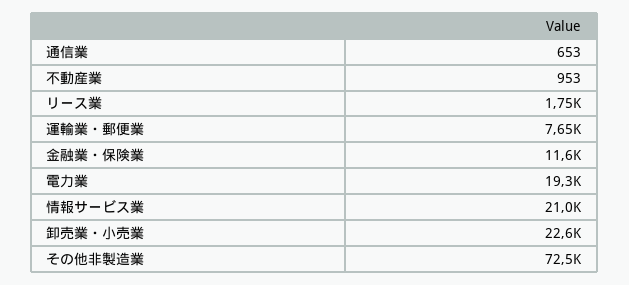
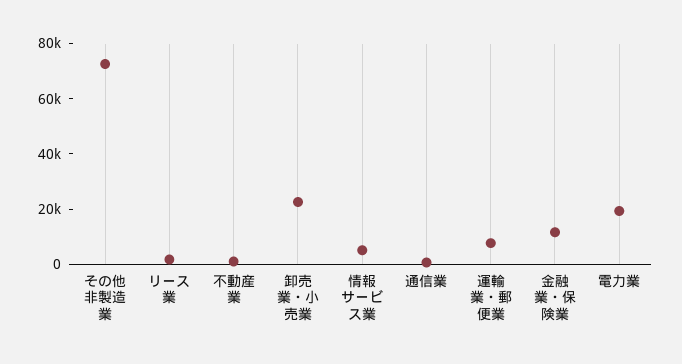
  {
    "通信業": 653,
    "不動産業": 953,
    "リース業": 1750,
    "運輸業・郵便業": 7650,
    "金融業・保険業": 11600,
    "電力業": 19300,
-   "情報サービス業": 21000,
+   "情報サービス業": 5000,
    "卸売業・小売業": 22600,
    "その他非製造業": 72500
  }

